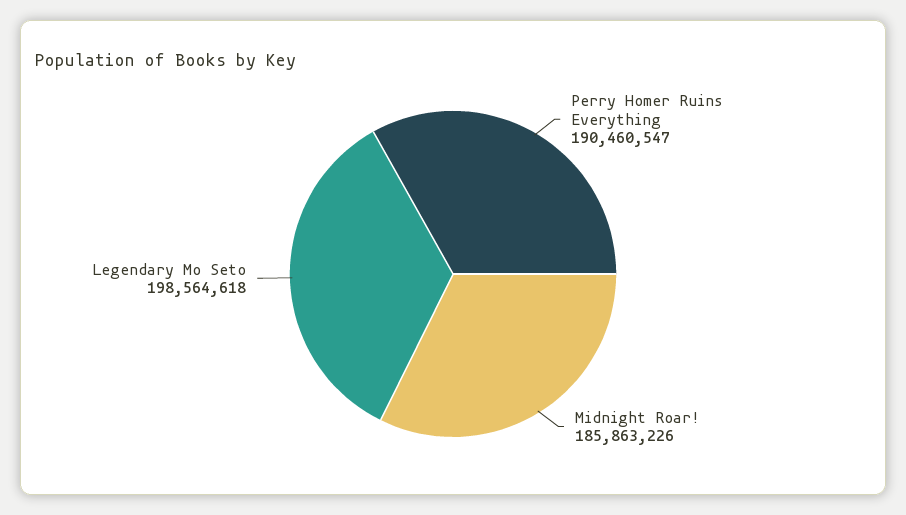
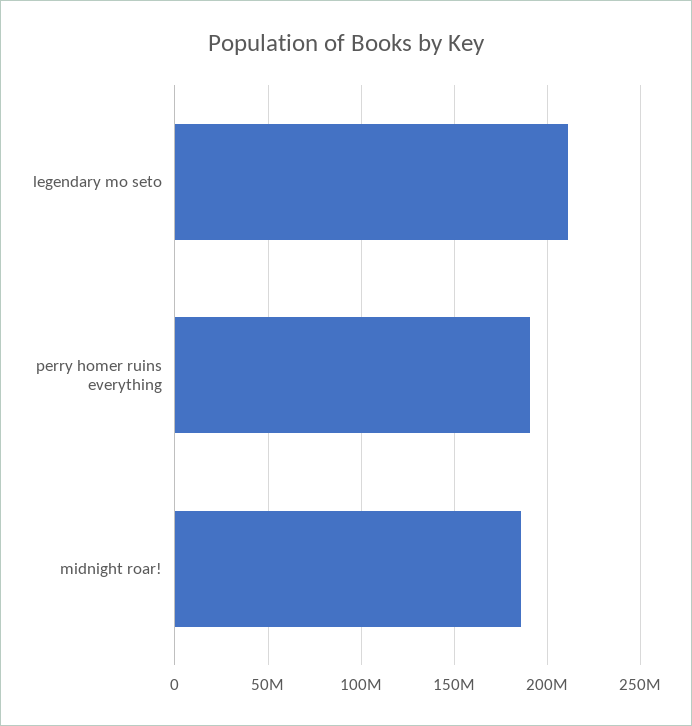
  {
    "Perry Homer Ruins Everything": 190460547,
    "Midnight Roar!": 185863226,
-   "Legendary Mo Seto": 198564618
+   "Legendary Mo Seto": 210000000
  }

